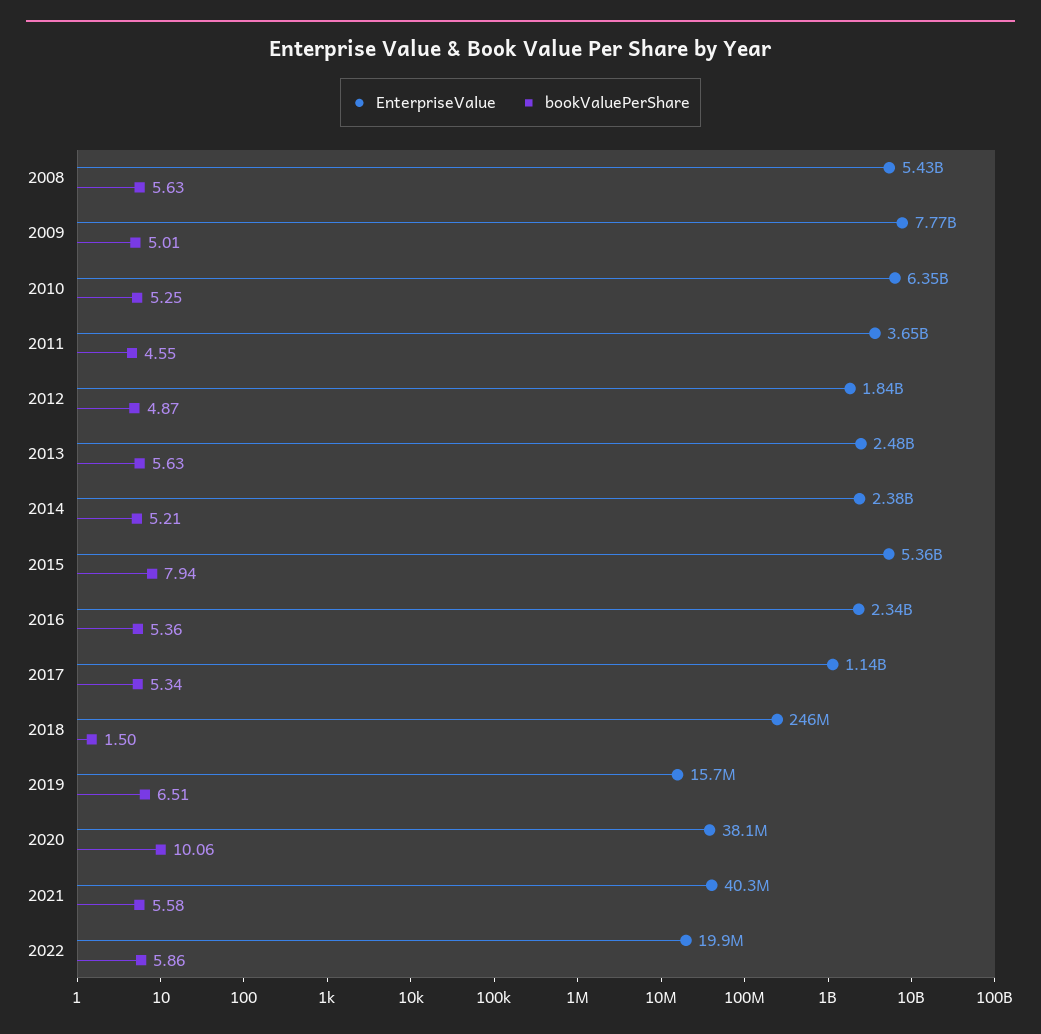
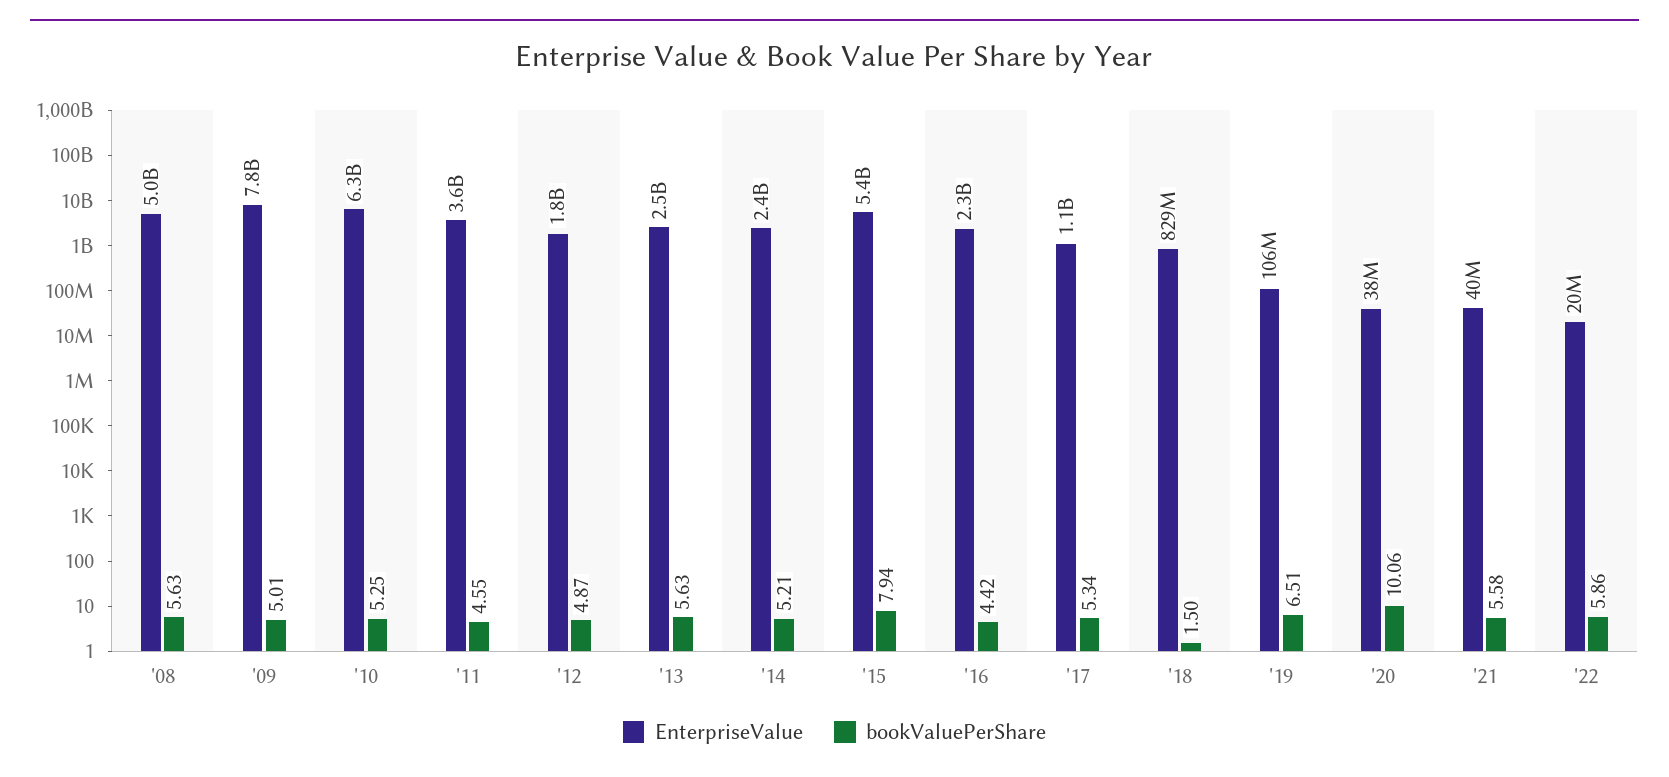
  {
    "EnterpriseValue": {
-     "2008": 5430000000,
+     "2008": 5000000000,
      "2009": 7770000000,
      "2010": 6350000000,
      "2011": 3650000000,
      "2012": 1840000000,
      "2013": 2480000000,
      "2014": 2380000000,
      "2015": 5360000000,
      "2016": 2340000000,
      "2017": 1140000000,
-     "2018": 246000000,
+     "2018": 829000000,
-     "2019": 15700000,
+     "2019": 106000000,
      "2020": 38100000,
      "2021": 40300000,
      "2022": 19900000
    },
    "bookValuePerShare": {
      "2008": 5.63,
      "2009": 5.01,
      "2010": 5.25,
      "2011": 4.55,
      "2012": 4.87,
      "2013": 5.63,
      "2014": 5.21,
      "2015": 7.94,
-     "2016": 5.36,
+     "2016": 4.42,
      "2017": 5.34,
      "2018": 1.5,
      "2019": 6.51,
      "2020": 10.06,
      "2021": 5.58,
      "2022": 5.86
    }
  }

